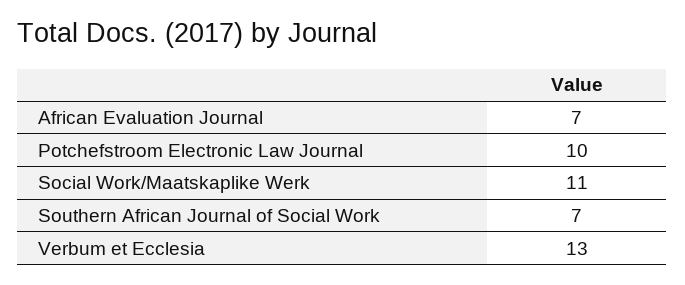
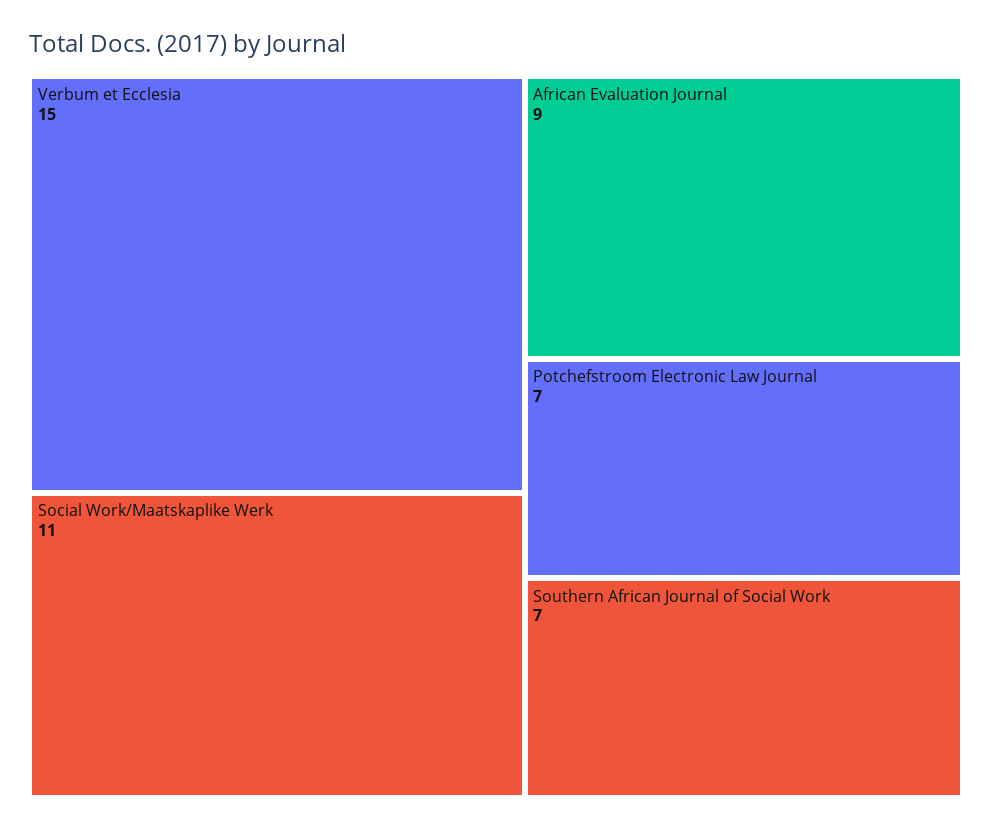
  {
-   "African Evaluation Journal": 7,
+   "African Evaluation Journal": 9,
-   "Potchefstroom Electronic Law Journal": 10,
+   "Potchefstroom Electronic Law Journal": 7,
    "Social Work/Maatskaplike Werk": 11,
    "Southern African Journal of Social Work": 7,
-   "Verbum et Ecclesia": 13
+   "Verbum et Ecclesia": 15
  }

